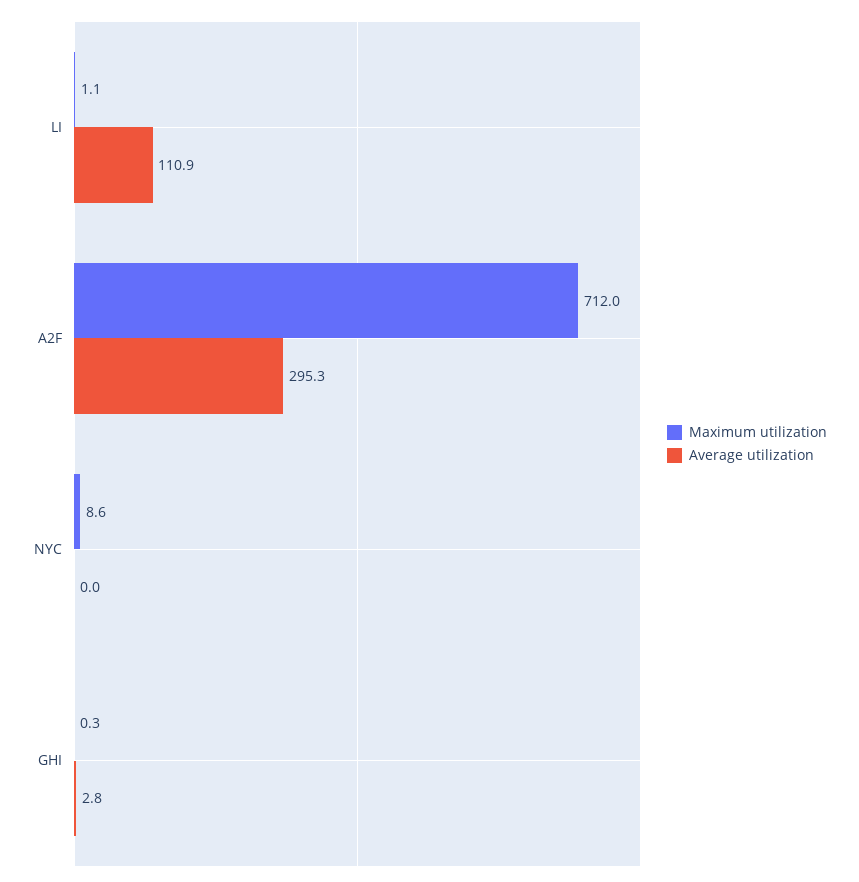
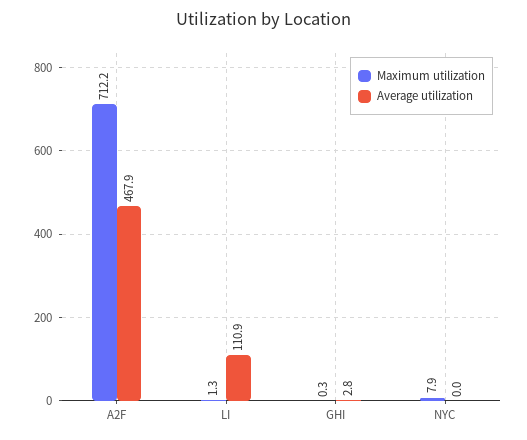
  {
    "Maximum utilization": {
-     "LI": 1.1,
+     "LI": 1.3,
-     "A2F": 712,
+     "A2F": 712.2,
-     "NYC": 8.6,
+     "NYC": 7.9,
      "GHI": 0.3
    },
    "Average utilization": {
      "LI": 110.9,
-     "A2F": 295.3,
+     "A2F": 467.9,
      "NYC": 0,
      "GHI": 2.8
    }
  }

